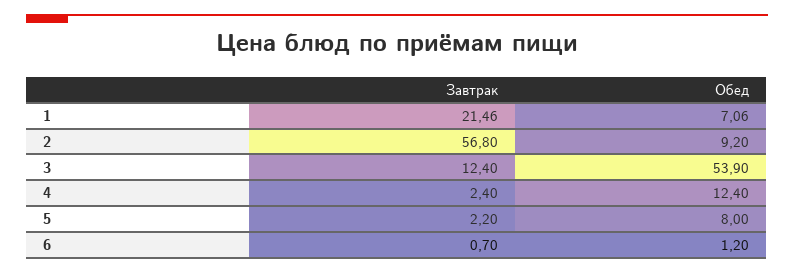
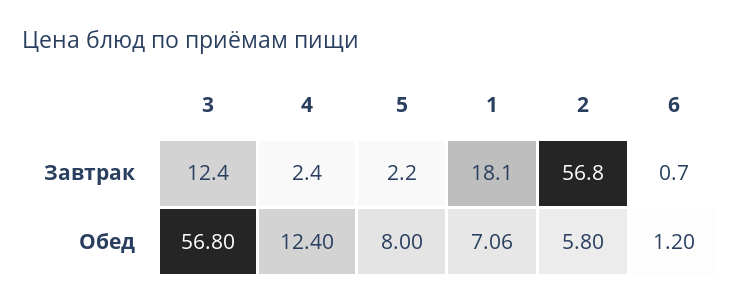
  {
    "Завтрак": {
-     "1": 21.46,
+     "1": 18.1,
      "2": 56.8,
      "3": 12.4,
      "4": 2.4,
      "5": 2.2,
      "6": 0.7
    },
    "Обед": {
      "1": 7.06,
-     "2": 9.2,
+     "2": 5.8,
-     "3": 53.9,
+     "3": 56.8,
      "4": 12.4,
      "5": 8,
      "6": 1.2
    }
  }

